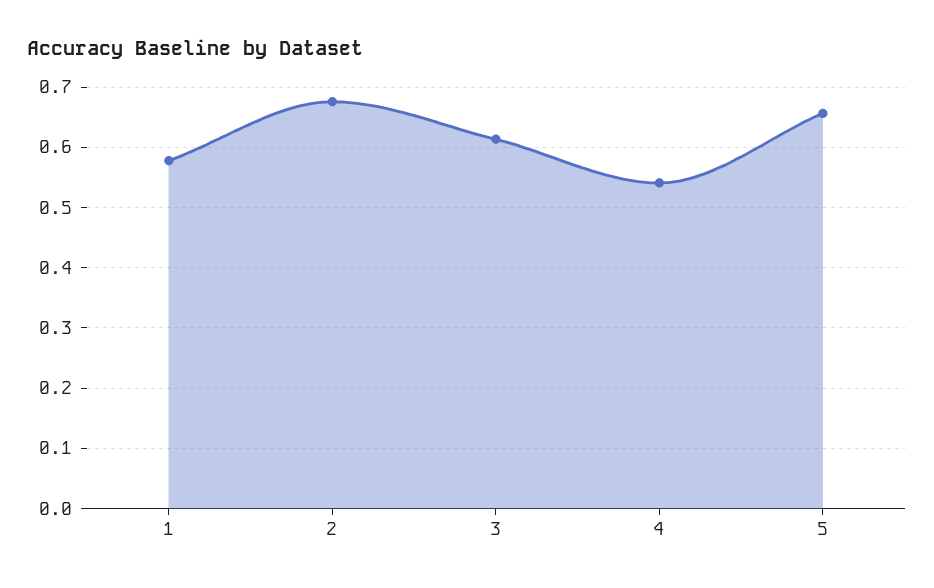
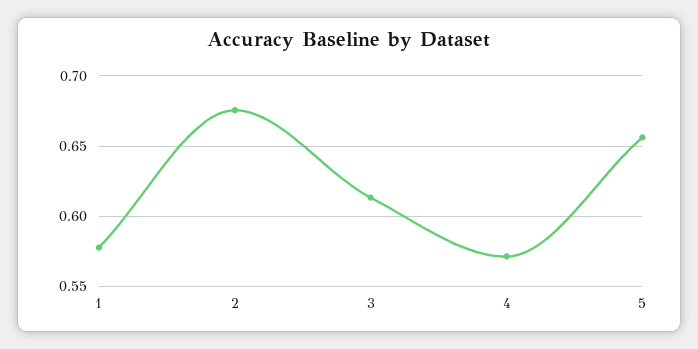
  {
    "1": 0.58,
    "2": 0.675,
    "3": 0.615,
-   "4": 0.54,
+   "4": 0.57,
    "5": 0.655
  }

